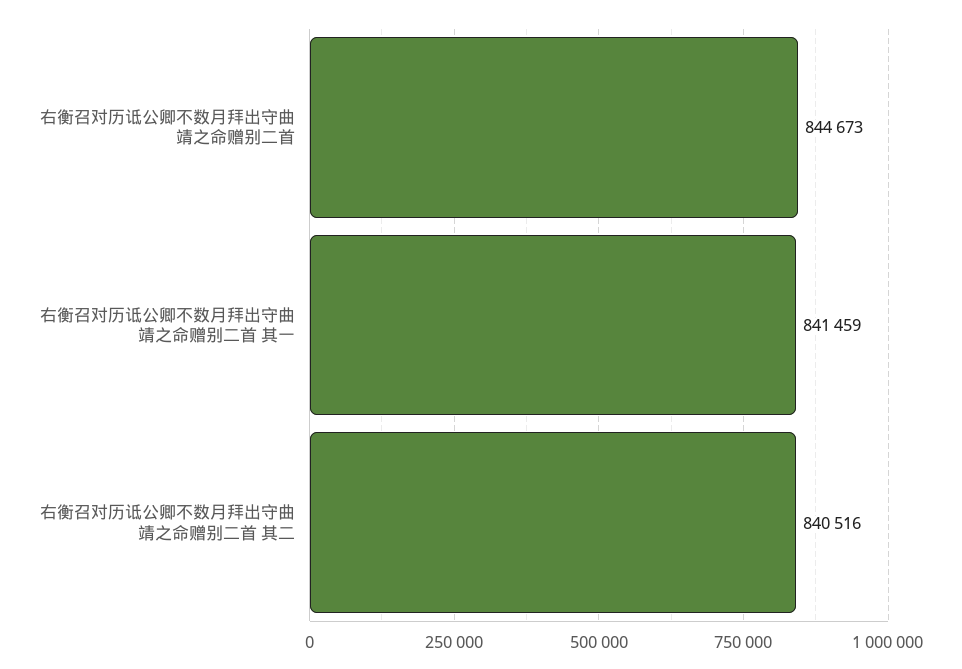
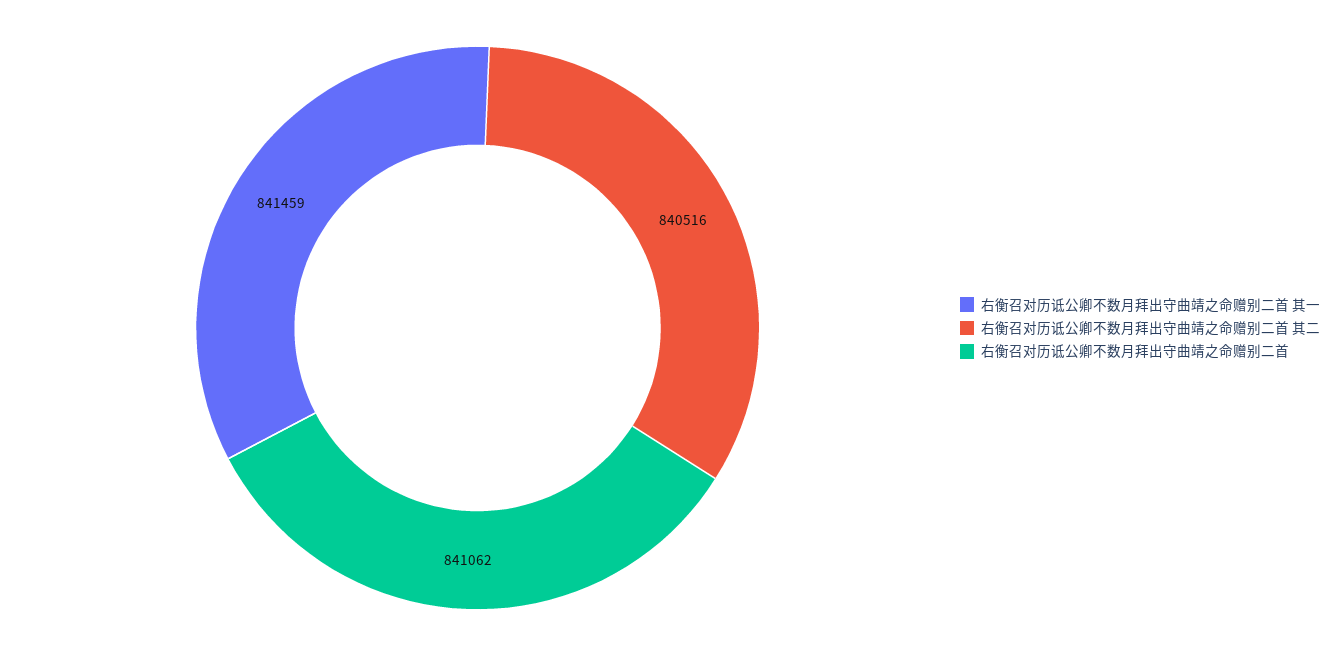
  {
-   "右衡召对历诋公卿不数月拜出守曲靖之命赠别二首": 844673,
+   "右衡召对历诋公卿不数月拜出守曲靖之命赠别二首": 841062,
    "右衡召对历诋公卿不数月拜出守曲靖之命赠别二首 其一": 841459,
    "右衡召对历诋公卿不数月拜出守曲靖之命赠别二首 其二": 840516
  }

